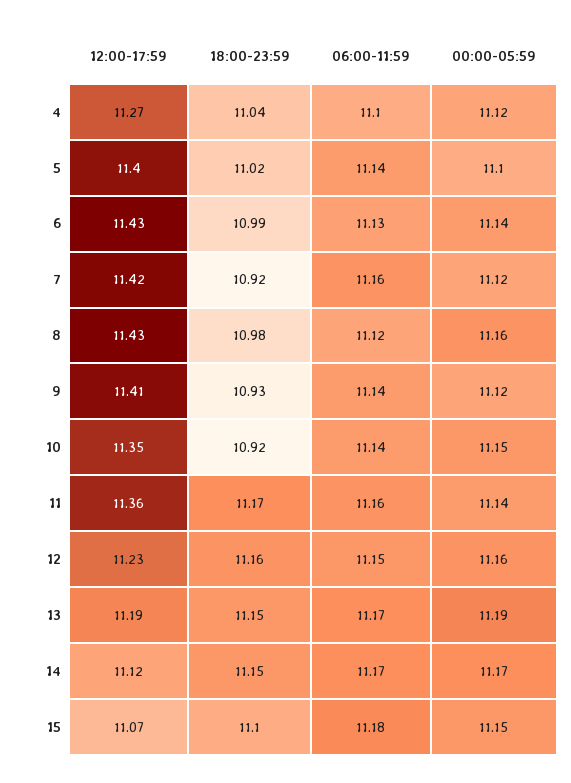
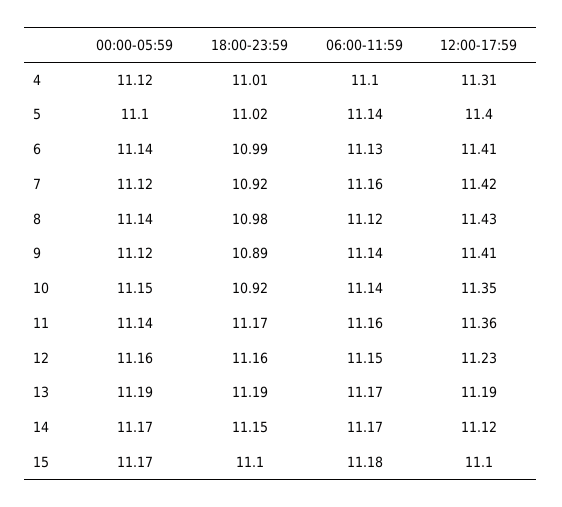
  {
    "12:00-17:59": {
-     "4": 11.27,
+     "4": 11.31,
      "5": 11.4,
-     "6": 11.43,
+     "6": 11.41,
      "7": 11.42,
      "8": 11.43,
      "9": 11.41,
      "10": 11.35,
      "11": 11.36,
      "12": 11.23,
      "13": 11.19,
      "14": 11.12,
-     "15": 11.07
+     "15": 11.1
    },
    "18:00-23:59": {
-     "4": 11.04,
+     "4": 11.01,
      "5": 11.02,
      "6": 10.99,
      "7": 10.92,
      "8": 10.98,
-     "9": 10.93,
+     "9": 10.89,
      "10": 10.92,
      "11": 11.17,
      "12": 11.16,
-     "13": 11.15,
+     "13": 11.19,
      "14": 11.15,
      "15": 11.1
    },
    "06:00-11:59": {
      "4": 11.1,
      "5": 11.14,
      "6": 11.13,
      "7": 11.16,
      "8": 11.12,
      "9": 11.14,
      "10": 11.14,
      "11": 11.16,
      "12": 11.15,
      "13": 11.17,
      "14": 11.17,
      "15": 11.18
    },
    "00:00-05:59": {
      "4": 11.12,
      "5": 11.1,
      "6": 11.14,
      "7": 11.12,
-     "8": 11.16,
+     "8": 11.14,
      "9": 11.12,
      "10": 11.15,
      "11": 11.14,
      "12": 11.16,
      "13": 11.19,
      "14": 11.17,
-     "15": 11.15
+     "15": 11.17
    }
  }

